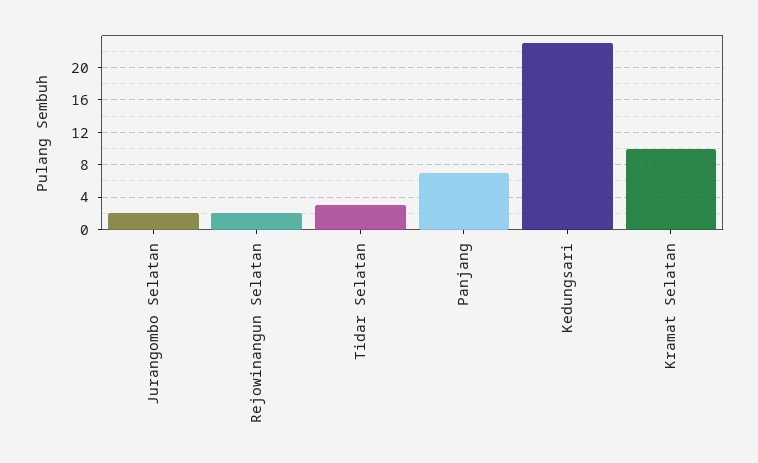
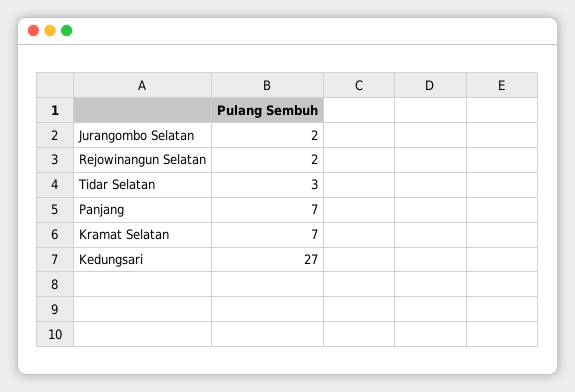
  {
    "Jurangombo Selatan": 2,
    "Rejowinangun Selatan": 2,
    "Tidar Selatan": 3,
    "Panjang": 7,
-   "Kedungsari": 23,
+   "Kedungsari": 27,
-   "Kramat Selatan": 10
+   "Kramat Selatan": 7
  }

